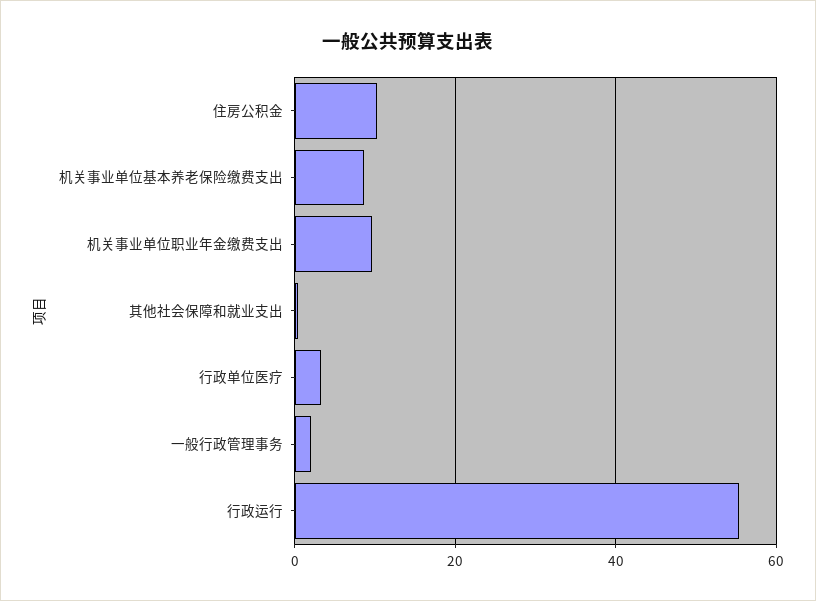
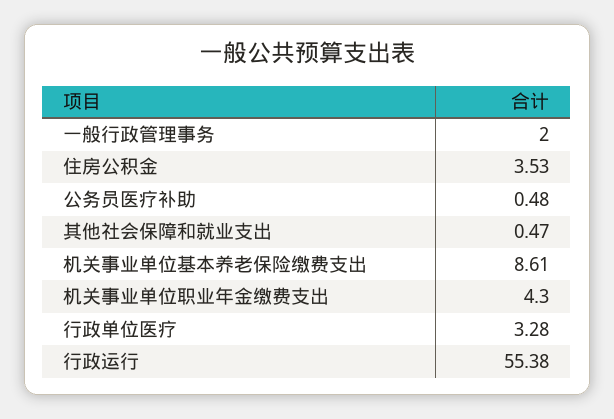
  {
-   "住房公积金": 10,
+   "住房公积金": 3.53,
    "机关事业单位基本养老保险缴费支出": 8.61,
-   "机关事业单位职业年金缴费支出": 10,
+   "机关事业单位职业年金缴费支出": 4.3,
    "其他社会保障和就业支出": 0.47,
    "行政单位医疗": 3.28,
    "一般行政管理事务": 2,
-   "行政运行": 55.38
+   "行政运行": 55.38,
+   "公务员医疗补助": 0.48
  }

